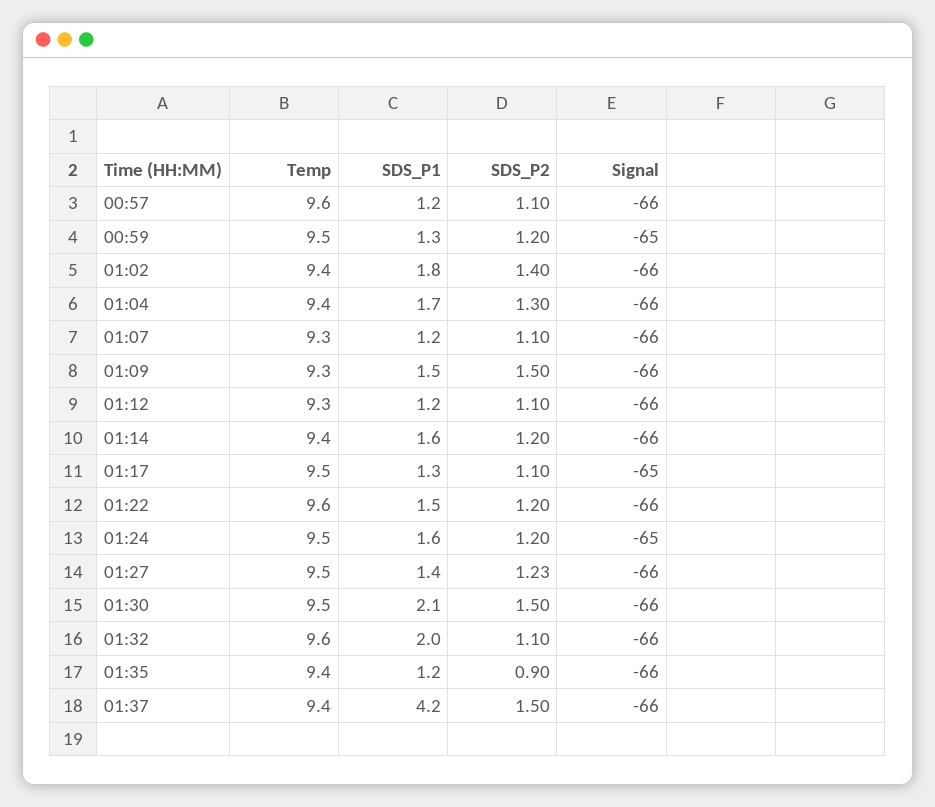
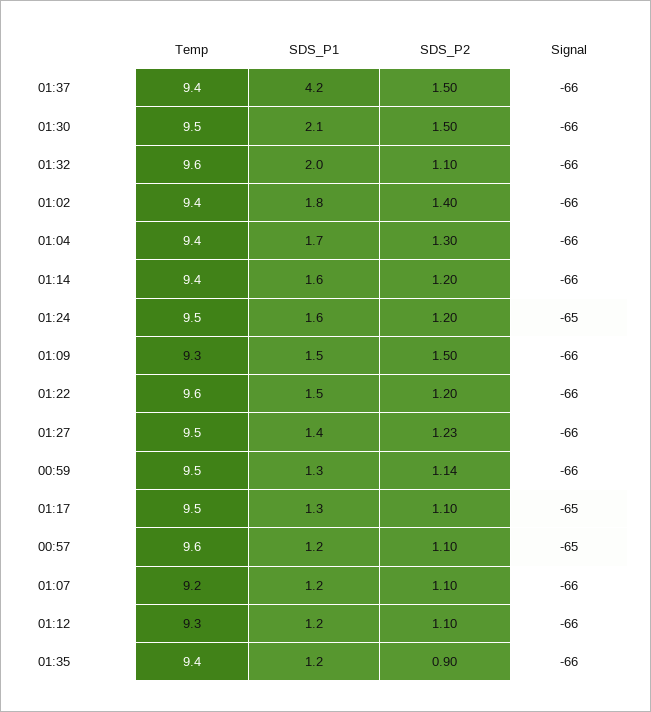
  {
    "Temp": {
      "00:57": 9.6,
      "00:59": 9.5,
      "01:02": 9.4,
      "01:04": 9.4,
-     "01:07": 9.3,
+     "01:07": 9.2,
      "01:09": 9.3,
      "01:12": 9.3,
      "01:14": 9.4,
      "01:17": 9.5,
      "01:22": 9.6,
      "01:24": 9.5,
      "01:27": 9.5,
      "01:30": 9.5,
      "01:32": 9.6,
      "01:35": 9.4,
      "01:37": 9.4
    },
    "SDS_P1": {
      "00:57": 1.2,
      "00:59": 1.3,
      "01:02": 1.8,
      "01:04": 1.7,
      "01:07": 1.2,
      "01:09": 1.5,
      "01:12": 1.2,
      "01:14": 1.6,
      "01:17": 1.3,
      "01:22": 1.5,
      "01:24": 1.6,
      "01:27": 1.4,
      "01:30": 2.1,
      "01:32": 2,
      "01:35": 1.2,
      "01:37": 4.2
    },
    "SDS_P2": {
      "00:57": 1.1,
-     "00:59": 1.2,
+     "00:59": 1.14,
      "01:02": 1.4,
      "01:04": 1.3,
      "01:07": 1.1,
      "01:09": 1.5,
      "01:12": 1.1,
      "01:14": 1.2,
      "01:17": 1.1,
      "01:22": 1.2,
      "01:24": 1.2,
      "01:27": 1.23,
      "01:30": 1.5,
      "01:32": 1.1,
      "01:35": 0.9,
      "01:37": 1.5
    },
    "Signal": {
-     "00:57": -66,
+     "00:57": -65,
-     "00:59": -65,
+     "00:59": -66,
      "01:02": -66,
      "01:04": -66,
      "01:07": -66,
      "01:09": -66,
      "01:12": -66,
      "01:14": -66,
      "01:17": -65,
      "01:22": -66,
      "01:24": -65,
      "01:27": -66,
      "01:30": -66,
      "01:32": -66,
      "01:35": -66,
      "01:37": -66
    }
  }

